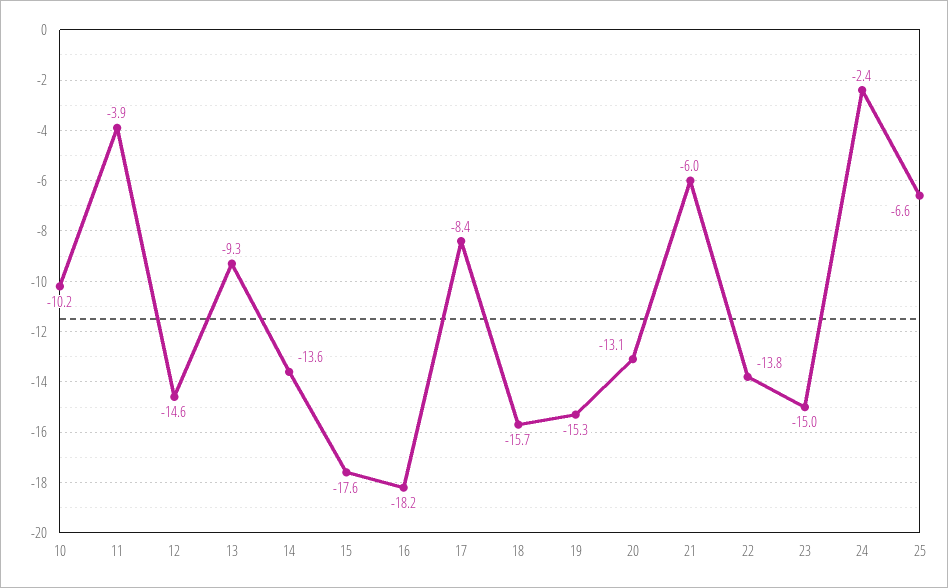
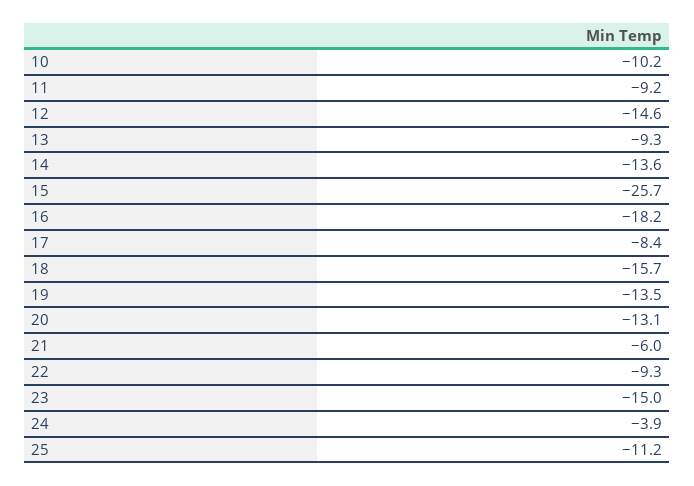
  {
    "10": -10.2,
-   "11": -3.9,
+   "11": -9.2,
    "12": -14.6,
    "13": -9.3,
    "14": -13.6,
-   "15": -17.6,
+   "15": -25.7,
    "16": -18.2,
    "17": -8.4,
    "18": -15.7,
-   "19": -15.3,
+   "19": -13.5,
    "20": -13.1,
    "21": -6,
-   "22": -13.8,
+   "22": -9.3,
    "23": -15,
-   "24": -2.4,
+   "24": -3.9,
-   "25": -6.6
+   "25": -11.2
  }

